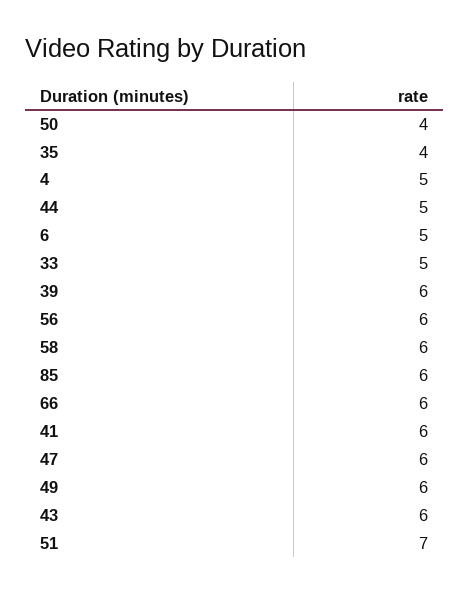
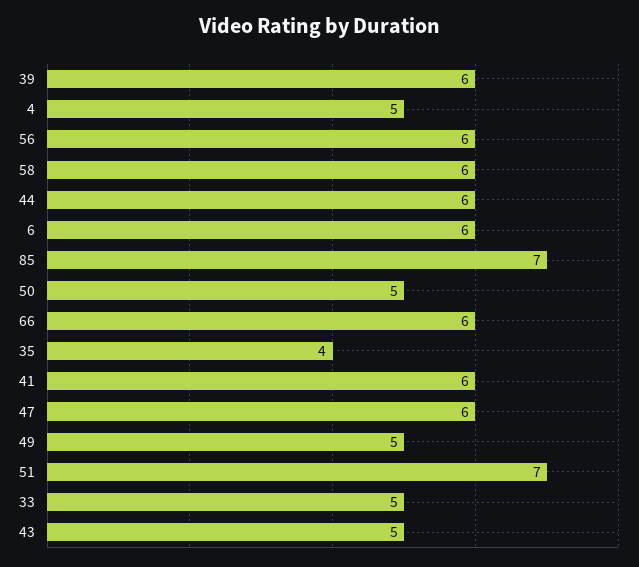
  {
-   "50": 4,
+   "50": 5,
    "35": 4,
    "4": 5,
-   "44": 5,
+   "44": 6,
-   "6": 5,
+   "6": 6,
    "33": 5,
    "39": 6,
    "56": 6,
    "58": 6,
-   "85": 6,
+   "85": 7,
    "66": 6,
    "41": 6,
    "47": 6,
-   "49": 6,
+   "49": 5,
-   "43": 6,
+   "43": 5,
    "51": 7
  }

